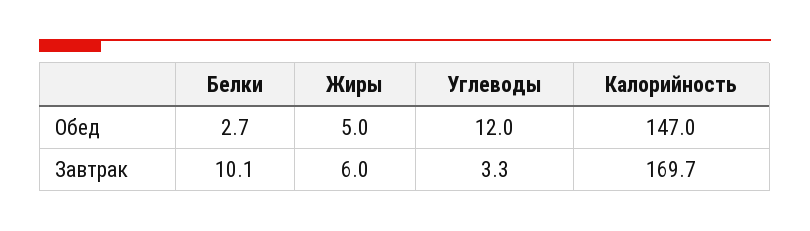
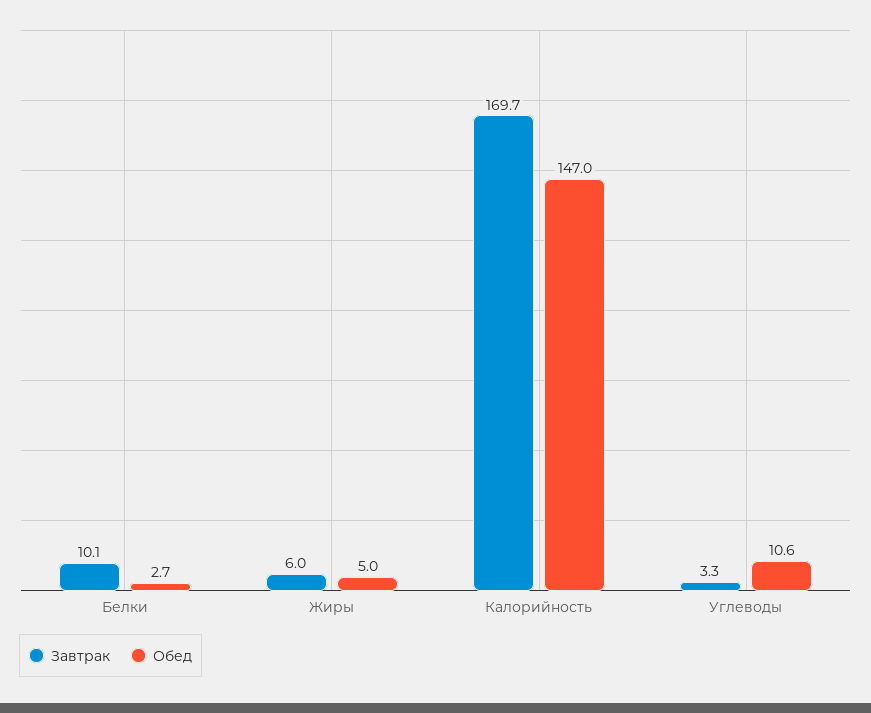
  {
    "Обед": {
      "Белки": 2.7,
      "Жиры": 5,
-     "Углеводы": 12,
+     "Углеводы": 10.6,
      "Калорийность": 147
    },
    "Завтрак": {
      "Белки": 10.1,
      "Жиры": 6,
      "Углеводы": 3.3,
      "Калорийность": 169.7
    }
  }

